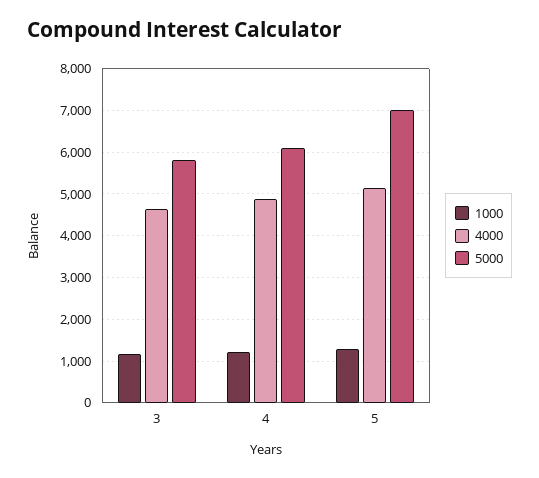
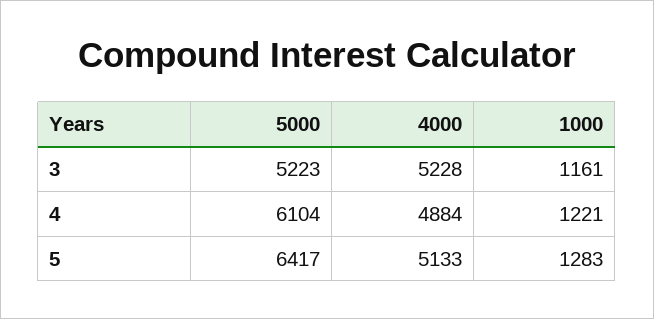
  {
    "1000": {
      "3": 1161,
      "4": 1221,
      "5": 1283
    },
    "4000": {
-     "3": 4600,
+     "3": 5228,
      "4": 4884,
      "5": 5133
    },
    "5000": {
-     "3": 5800,
+     "3": 5223,
      "4": 6104,
-     "5": 7000
+     "5": 6417
    }
  }

